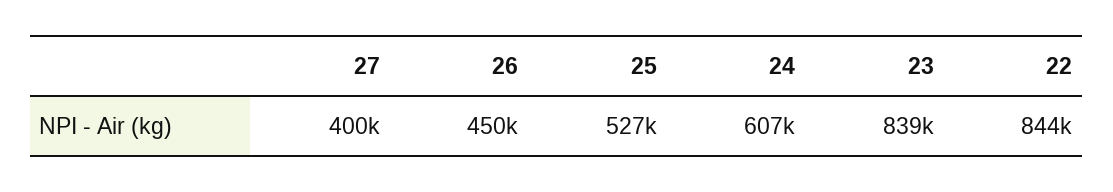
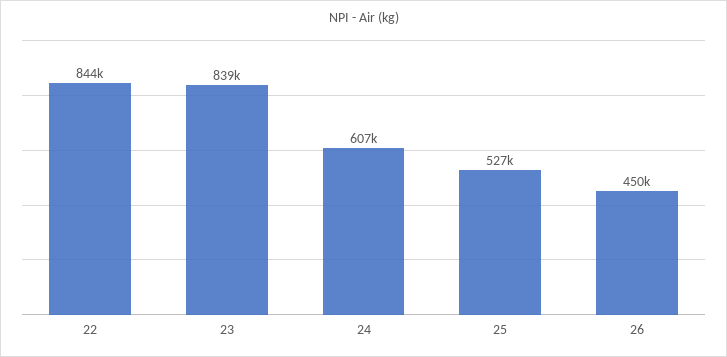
  {
-   "27": 400000,
    "26": 450000,
    "25": 527000,
    "24": 607000,
    "23": 839000,
    "22": 844000
  }

